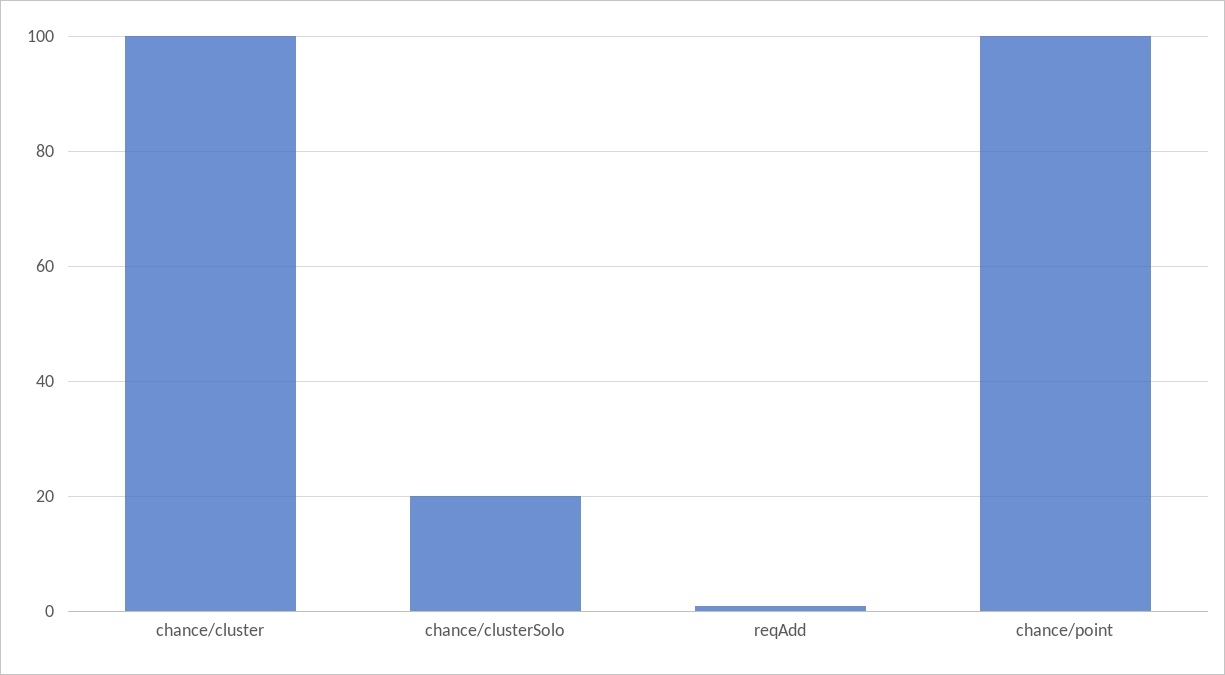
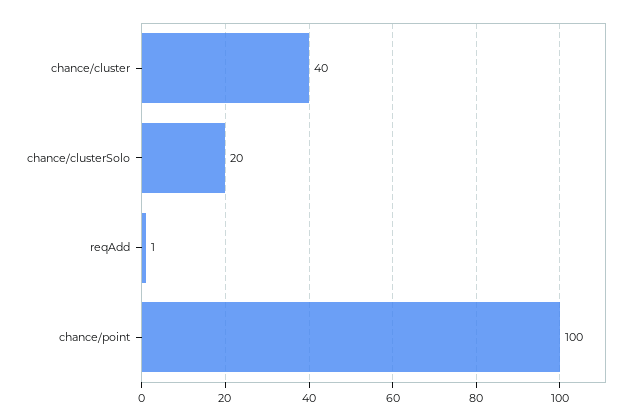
  {
-   "chance/cluster": 100,
+   "chance/cluster": 40,
    "chance/clusterSolo": 20,
    "reqAdd": 1,
    "chance/point": 100
  }

